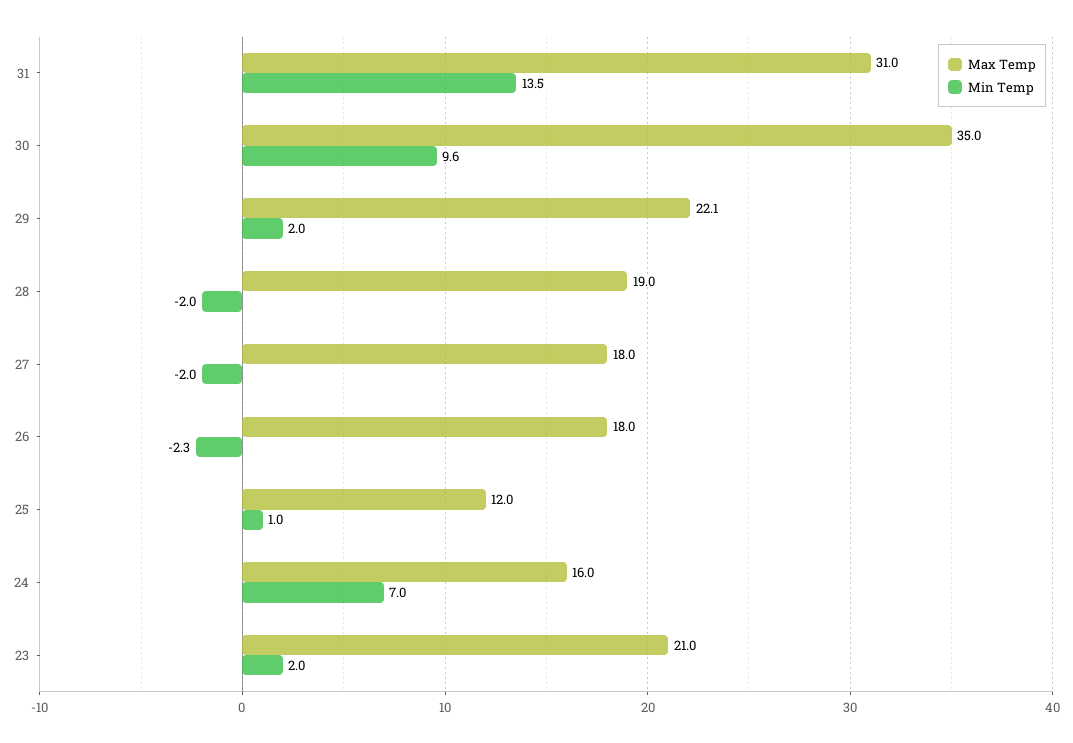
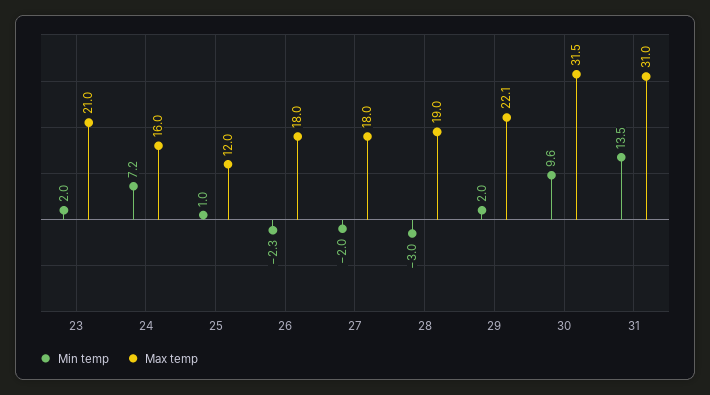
  {
    "Max Temp": {
      "31": 31,
-     "30": 35,
+     "30": 31.5,
      "29": 22.1,
      "28": 19,
      "27": 18,
      "26": 18,
      "25": 12,
      "24": 16,
      "23": 21
    },
    "Min Temp": {
      "31": 13.5,
      "30": 9.6,
      "29": 2,
-     "28": -2,
+     "28": -3,
      "27": -2,
      "26": -2.3,
      "25": 1,
-     "24": 7,
+     "24": 7.2,
      "23": 2
    }
  }

